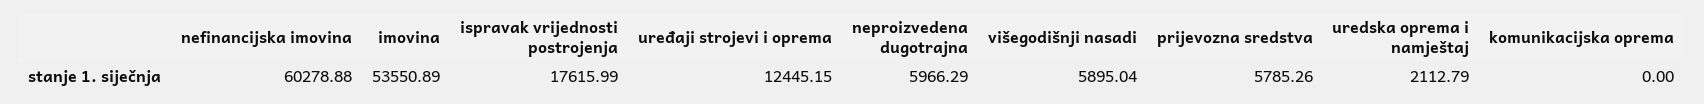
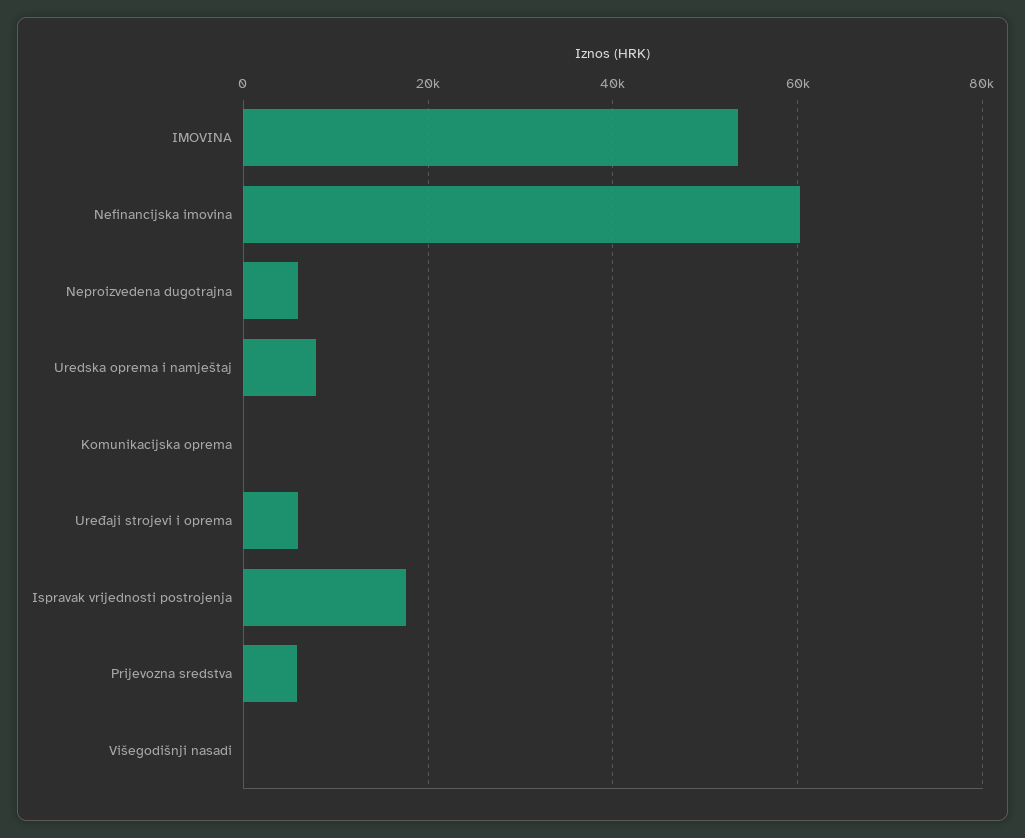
  {
    "nefinancijska imovina": 60278.88,
    "imovina": 53550.89,
    "ispravak vrijednosti postrojenja": 17615.99,
-   "uređaji strojevi i oprema": 12445.15,
+   "uređaji strojevi i oprema": 6000,
    "neproizvedena dugotrajna": 5966.29,
-   "višegodišnji nasadi": 5895.04,
+   "višegodišnji nasadi": 0,
    "prijevozna sredstva": 5785.26,
-   "uredska oprema i namještaj": 2112.79,
+   "uredska oprema i namještaj": 8000,
    "komunikacijska oprema": 0
  }

